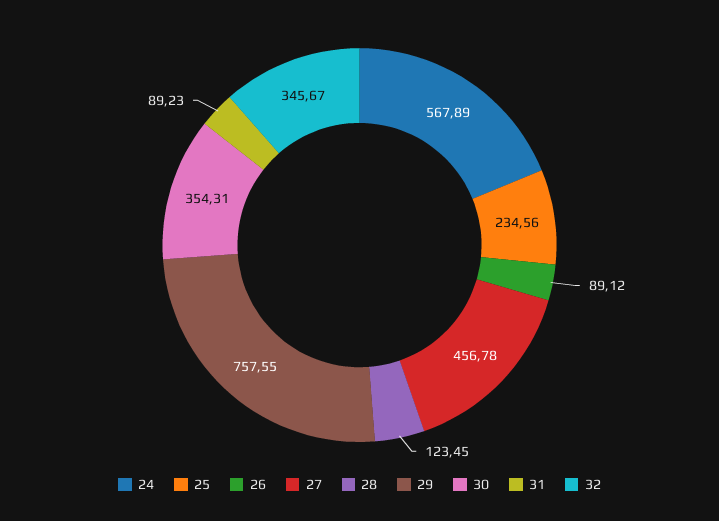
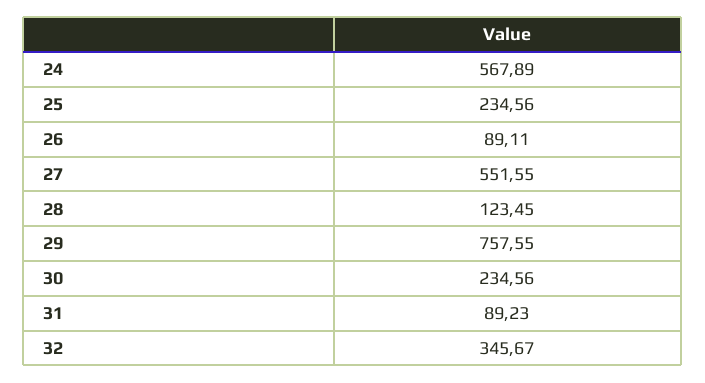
  {
    "24": 567.89,
    "25": 234.56,
-   "26": 89.12,
+   "26": 89.11,
-   "27": 456.78,
+   "27": 551.55,
    "28": 123.45,
    "29": 757.55,
-   "30": 354.31,
+   "30": 234.56,
    "31": 89.23,
    "32": 345.67
  }

